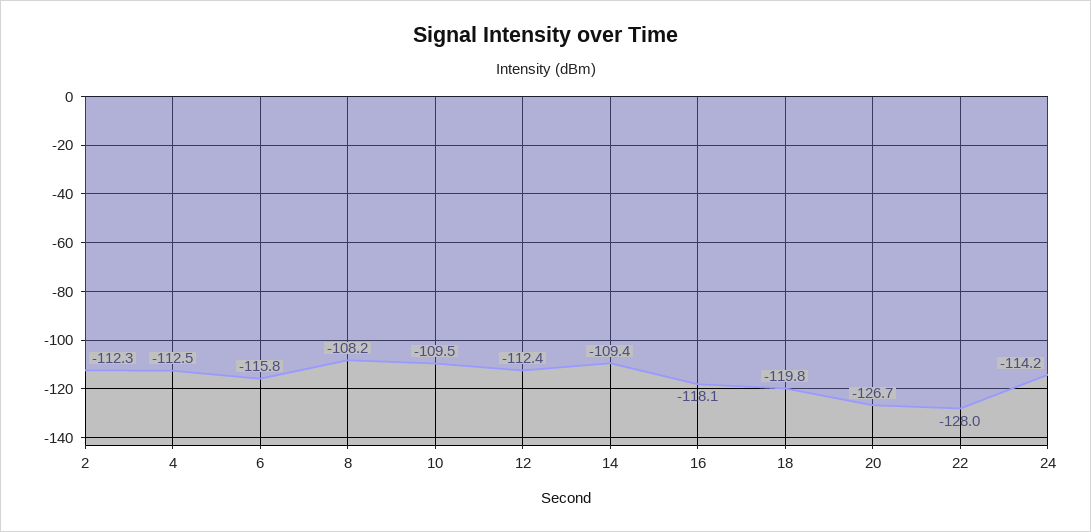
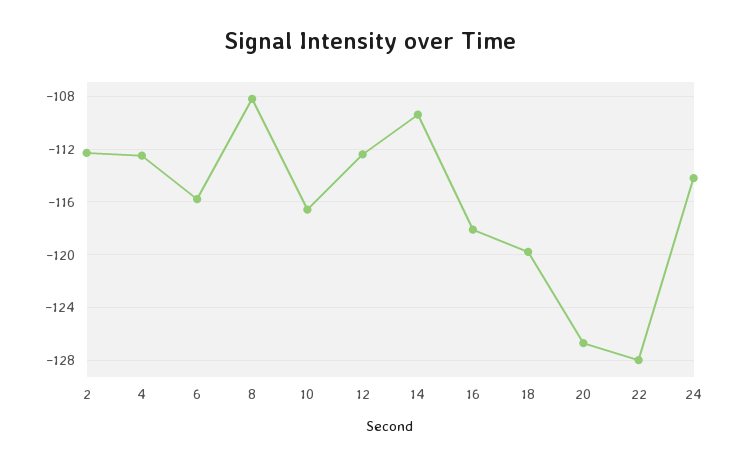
  {
    "2": -112.3,
    "4": -112.5,
    "6": -115.8,
    "8": -108.2,
-   "10": -109.5,
+   "10": -116.5,
    "12": -112.4,
    "14": -109.4,
    "16": -118.1,
    "18": -119.8,
    "20": -126.7,
    "22": -128,
    "24": -114.2
  }

